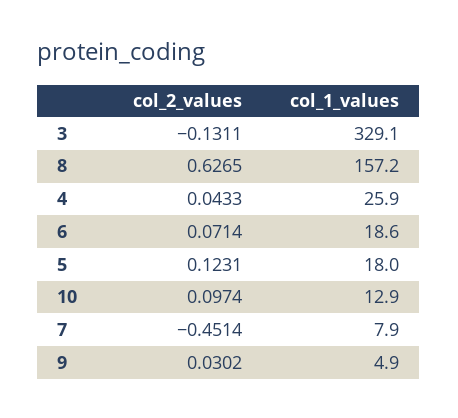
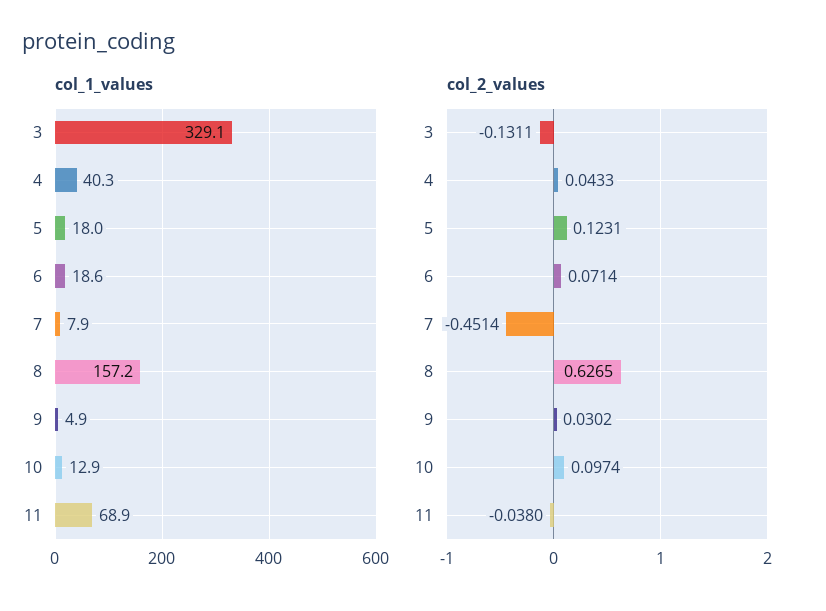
  {
    "col_2_values": {
      "3": -0.1311,
      "8": 0.6265,
      "4": 0.0433,
      "6": 0.0714,
      "5": 0.1231,
      "10": 0.0974,
      "7": -0.4514,
-     "9": 0.0302
+     "9": 0.0302,
+     "11": -0.038
    },
    "col_1_values": {
      "3": 329.1,
      "8": 157.2,
-     "4": 25.9,
+     "4": 40.3,
      "6": 18.6,
      "5": 18,
      "10": 12.9,
      "7": 7.9,
-     "9": 4.9
+     "9": 4.9,
+     "11": 68.9
    }
  }

